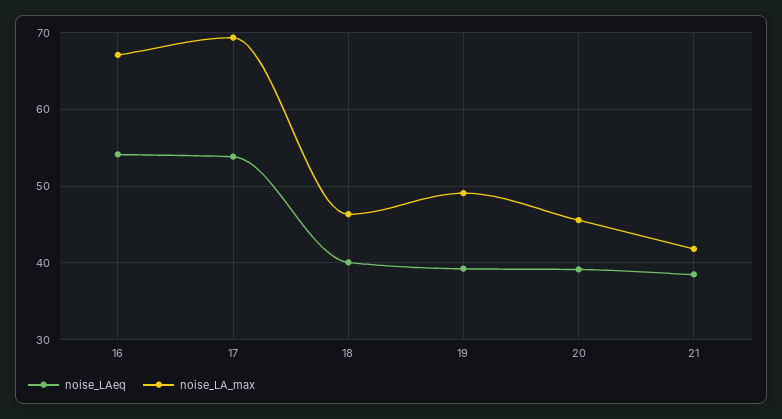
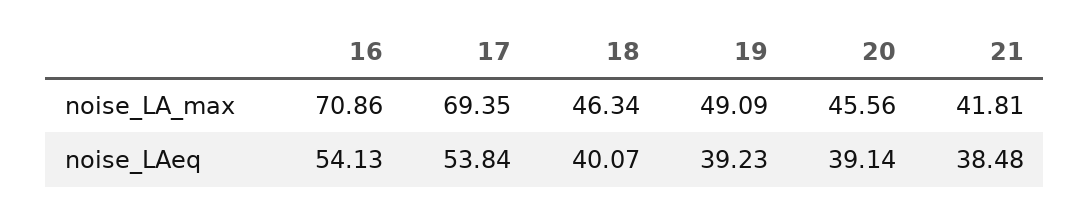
  {
    "noise_LAeq": {
      "16": 54.13,
      "17": 53.84,
      "18": 40.07,
      "19": 39.23,
      "20": 39.14,
      "21": 38.48
    },
    "noise_LA_max": {
-     "16": 67,
+     "16": 70.86,
      "17": 69.35,
      "18": 46.34,
      "19": 49.09,
      "20": 45.56,
      "21": 41.81
    }
  }

